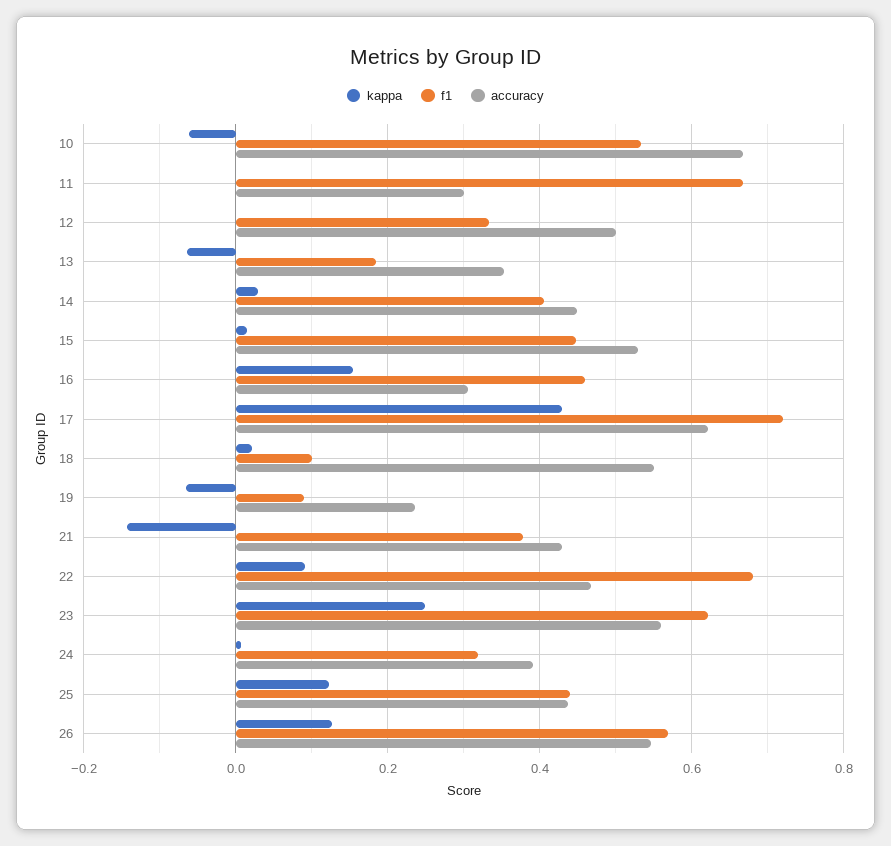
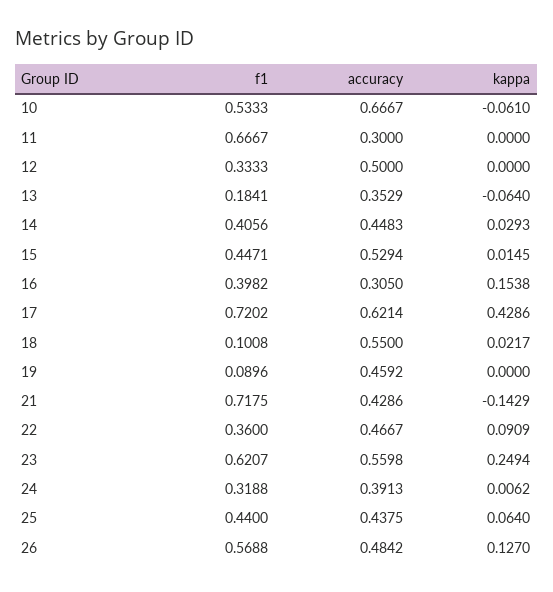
  {
    "kappa": {
      "10": -0.061,
      "11": 0,
      "12": 0,
      "13": -0.064,
      "14": 0.0293,
      "15": 0.0145,
      "16": 0.1538,
      "17": 0.4286,
      "18": 0.0217,
-     "19": -0.06,
+     "19": 0,
      "21": -0.1429,
      "22": 0.0909,
      "23": 0.2494,
      "24": 0.0062,
-     "25": 0.12,
+     "25": 0.064,
      "26": 0.127
    },
    "f1": {
      "10": 0.5333,
      "11": 0.6667,
      "12": 0.3333,
      "13": 0.1841,
      "14": 0.4056,
      "15": 0.4471,
-     "16": 0.46,
+     "16": 0.3982,
      "17": 0.7202,
      "18": 0.1008,
      "19": 0.0896,
-     "21": 0.38,
+     "21": 0.7175,
-     "22": 0.68,
+     "22": 0.36,
      "23": 0.6207,
      "24": 0.3188,
      "25": 0.44,
      "26": 0.5688
    },
    "accuracy": {
      "10": 0.6667,
      "11": 0.3,
      "12": 0.5,
      "13": 0.3529,
      "14": 0.4483,
      "15": 0.5294,
      "16": 0.305,
      "17": 0.6214,
      "18": 0.55,
-     "19": 0.24,
+     "19": 0.4592,
      "21": 0.4286,
      "22": 0.4667,
      "23": 0.5598,
      "24": 0.3913,
      "25": 0.4375,
-     "26": 0.54
+     "26": 0.4842
    }
  }

